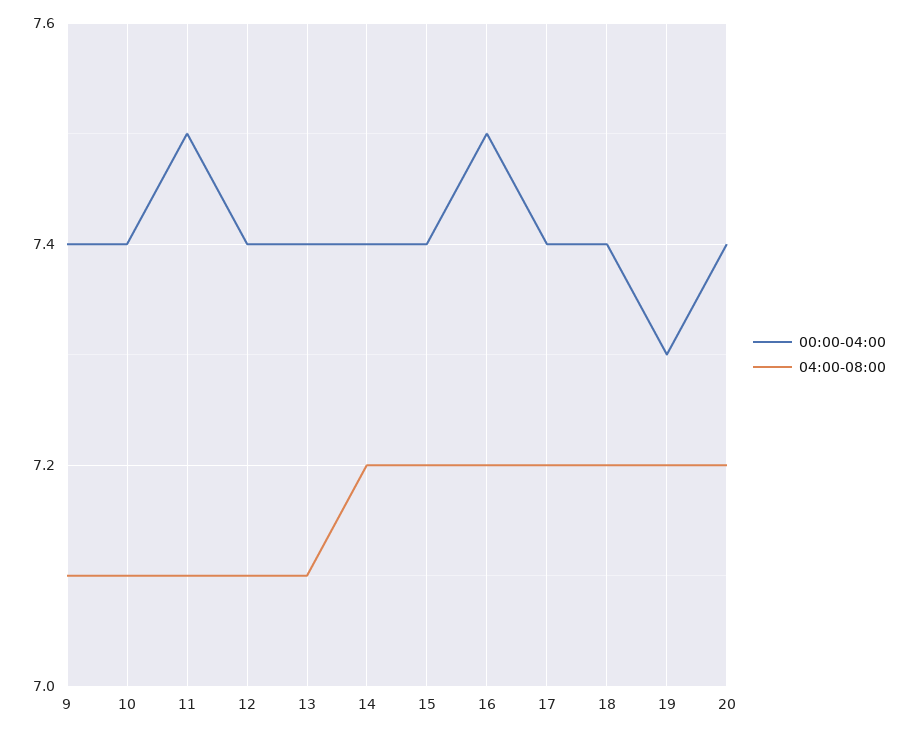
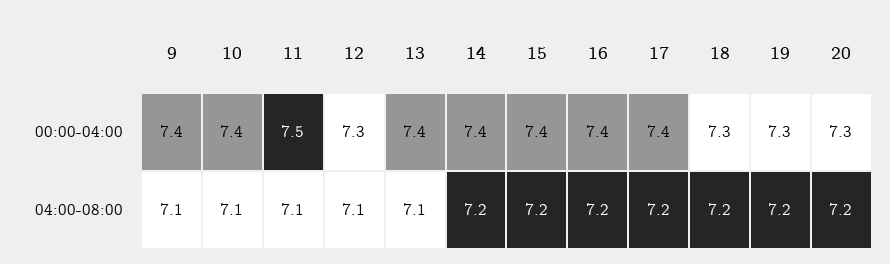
  {
    "00:00-04:00": {
      "9": 7.4,
      "10": 7.4,
      "11": 7.5,
-     "12": 7.4,
+     "12": 7.3,
      "13": 7.4,
      "14": 7.4,
      "15": 7.4,
-     "16": 7.5,
+     "16": 7.4,
      "17": 7.4,
-     "18": 7.4,
+     "18": 7.3,
      "19": 7.3,
-     "20": 7.4
+     "20": 7.3
    },
    "04:00-08:00": {
      "9": 7.1,
      "10": 7.1,
      "11": 7.1,
      "12": 7.1,
      "13": 7.1,
      "14": 7.2,
      "15": 7.2,
      "16": 7.2,
      "17": 7.2,
      "18": 7.2,
      "19": 7.2,
      "20": 7.2
    }
  }

